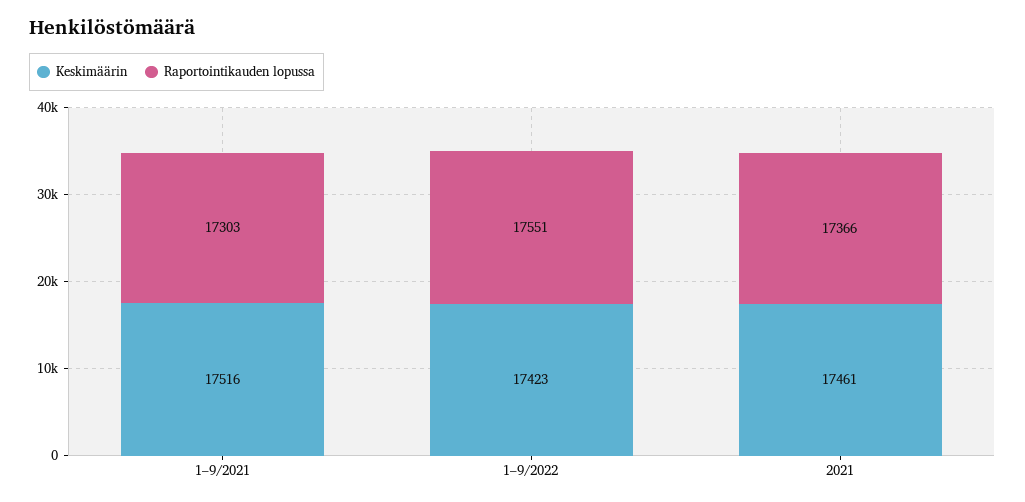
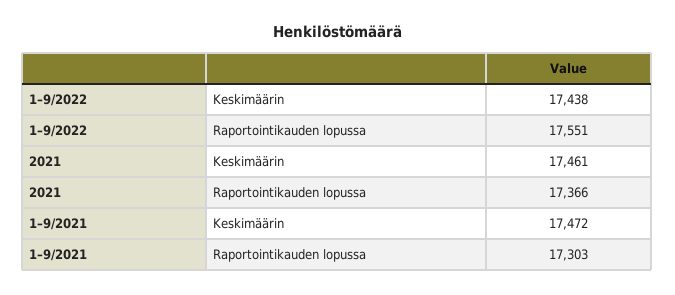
  {
    "Keskimäärin": {
-     "1–9/2021": 17516,
+     "1–9/2021": 17472,
-     "1–9/2022": 17423,
+     "1–9/2022": 17438,
      "2021": 17461
    },
    "Raportointikauden lopussa": {
      "1–9/2021": 17303,
      "1–9/2022": 17551,
      "2021": 17366
    }
  }

